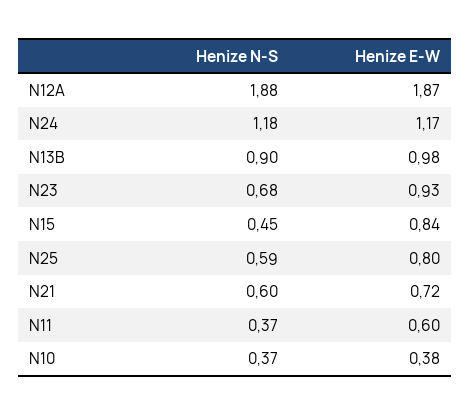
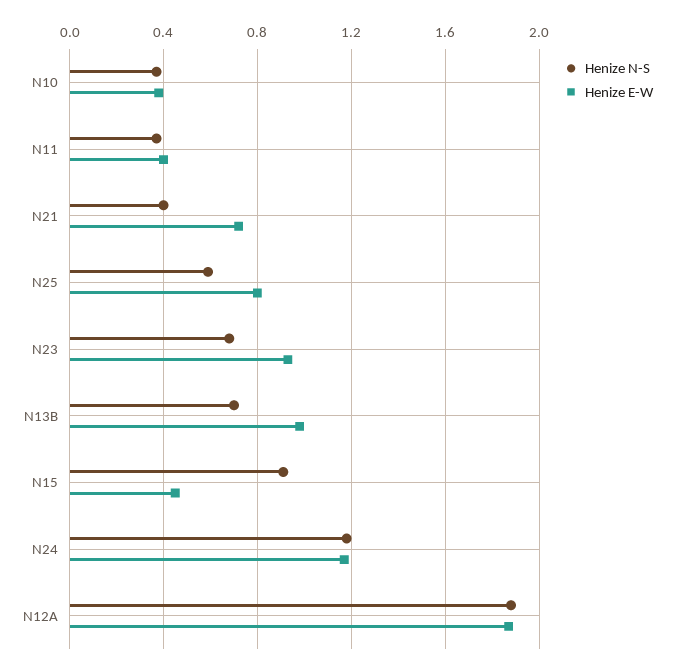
  {
    "Henize N-S": {
      "N12A": 1.88,
      "N24": 1.18,
-     "N13B": 0.9,
+     "N13B": 0.7,
      "N23": 0.68,
-     "N15": 0.45,
+     "N15": 0.9,
      "N25": 0.59,
-     "N21": 0.6,
+     "N21": 0.4,
      "N11": 0.37,
      "N10": 0.37
    },
    "Henize E-W": {
      "N12A": 1.87,
      "N24": 1.17,
      "N13B": 0.98,
      "N23": 0.93,
-     "N15": 0.84,
+     "N15": 0.45,
      "N25": 0.8,
      "N21": 0.72,
-     "N11": 0.6,
+     "N11": 0.4,
      "N10": 0.38
    }
  }

